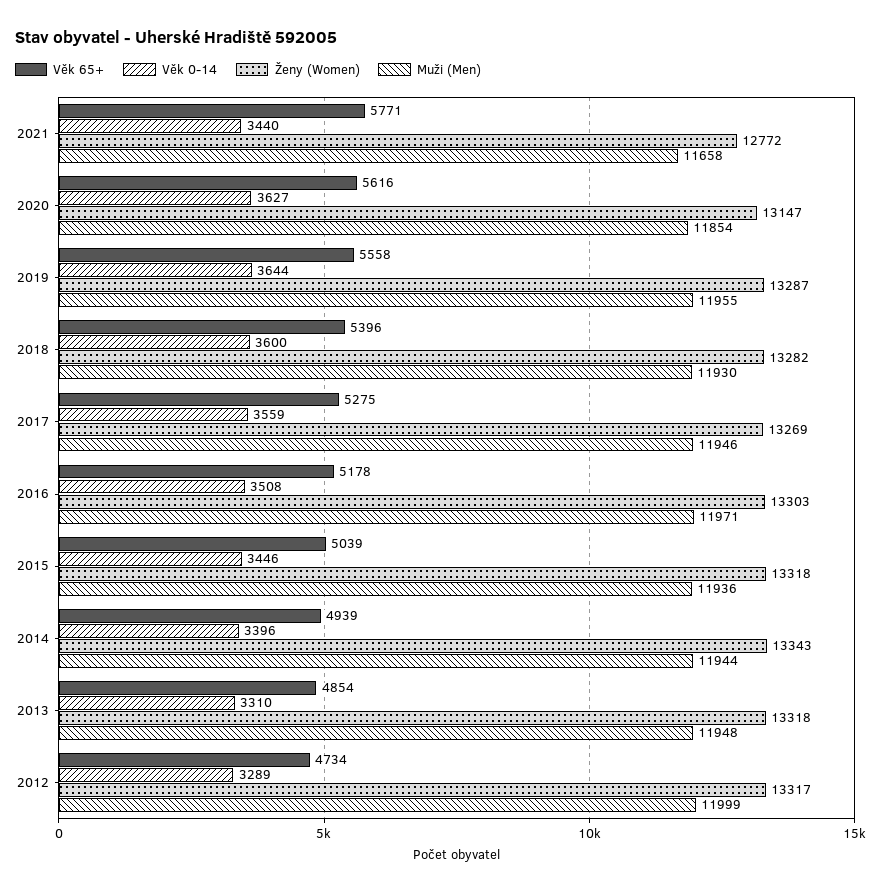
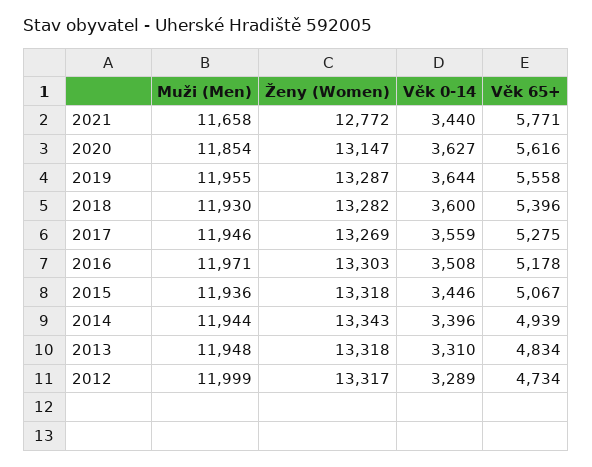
  {
    "Věk 65+": {
      "2021": 5771,
      "2020": 5616,
      "2019": 5558,
      "2018": 5396,
      "2017": 5275,
      "2016": 5178,
-     "2015": 5039,
+     "2015": 5067,
      "2014": 4939,
-     "2013": 4854,
+     "2013": 4834,
      "2012": 4734
    },
    "Věk 0-14": {
      "2021": 3440,
      "2020": 3627,
      "2019": 3644,
      "2018": 3600,
      "2017": 3559,
      "2016": 3508,
      "2015": 3446,
      "2014": 3396,
      "2013": 3310,
      "2012": 3289
    },
    "Ženy (Women)": {
      "2021": 12772,
      "2020": 13147,
      "2019": 13287,
      "2018": 13282,
      "2017": 13269,
      "2016": 13303,
      "2015": 13318,
      "2014": 13343,
      "2013": 13318,
      "2012": 13317
    },
    "Muži (Men)": {
      "2021": 11658,
      "2020": 11854,
      "2019": 11955,
      "2018": 11930,
      "2017": 11946,
      "2016": 11971,
      "2015": 11936,
      "2014": 11944,
      "2013": 11948,
      "2012": 11999
    }
  }

